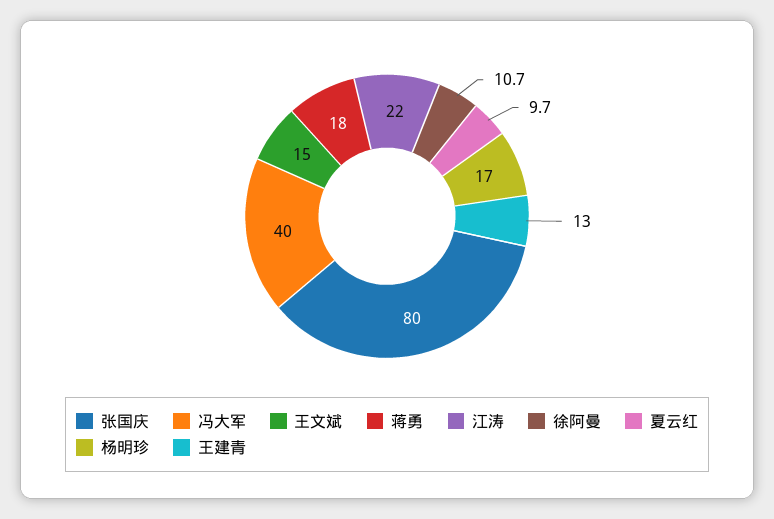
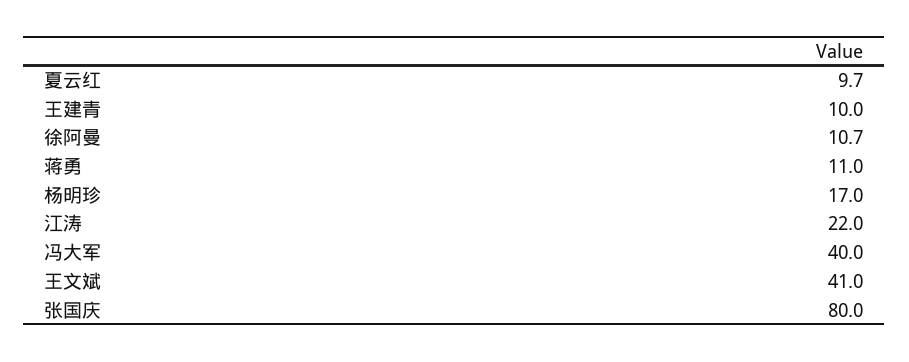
  {
    "张国庆": 80,
    "冯大军": 40,
-   "王文斌": 15,
+   "王文斌": 41,
-   "蒋勇": 18,
+   "蒋勇": 11,
    "江涛": 22,
    "徐阿曼": 10.7,
    "夏云红": 9.7,
    "杨明珍": 17,
-   "王建青": 13
+   "王建青": 10
  }

